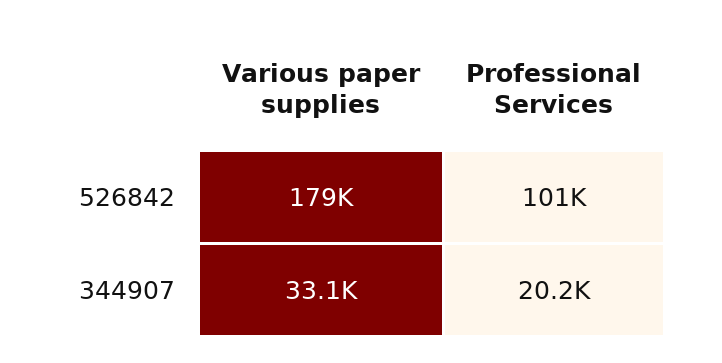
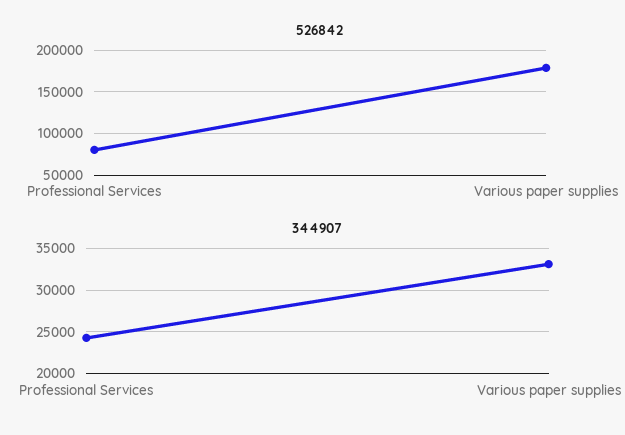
  {
    "526842": {
      "Various paper supplies": 179000,
-     "Professional Services": 101000
+     "Professional Services": 80000
    },
    "344907": {
      "Various paper supplies": 33100,
-     "Professional Services": 20200
+     "Professional Services": 24000
    }
  }

